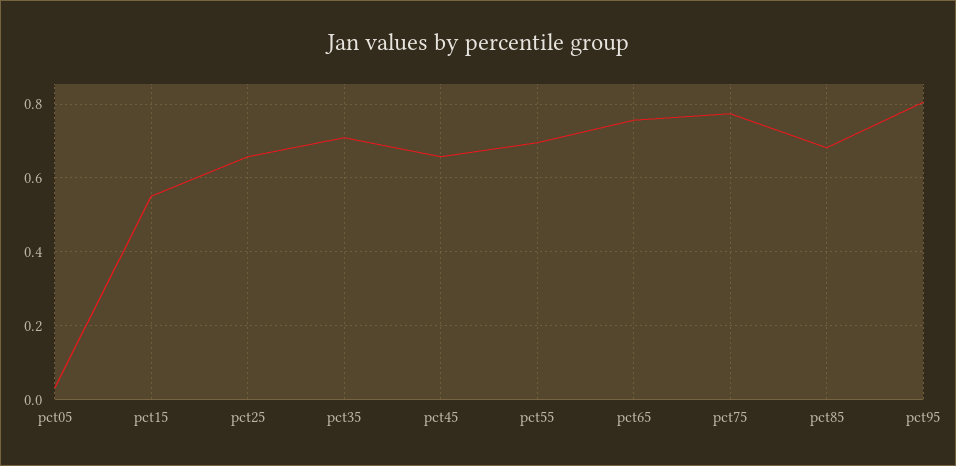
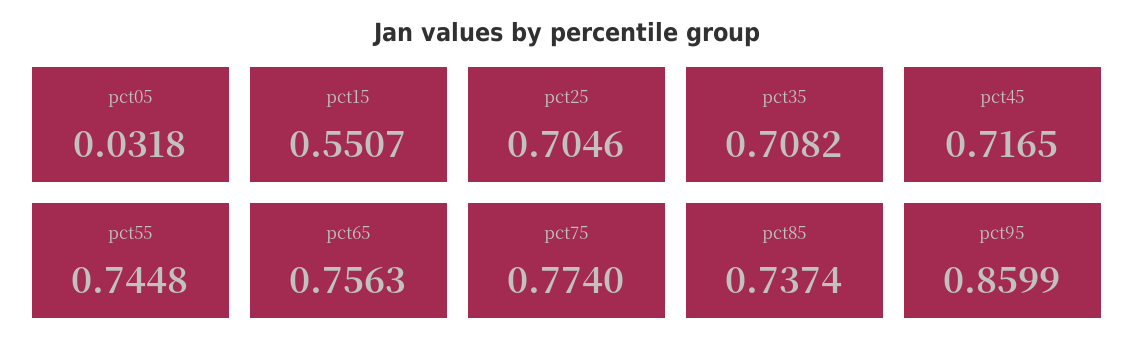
  {
    "pct05": 0.0318,
    "pct15": 0.5507,
-   "pct25": 0.66,
+   "pct25": 0.7046,
    "pct35": 0.7082,
-   "pct45": 0.66,
+   "pct45": 0.7165,
-   "pct55": 0.7,
+   "pct55": 0.7448,
    "pct65": 0.7563,
    "pct75": 0.774,
-   "pct85": 0.68,
+   "pct85": 0.7374,
-   "pct95": 0.8
+   "pct95": 0.8599
  }

